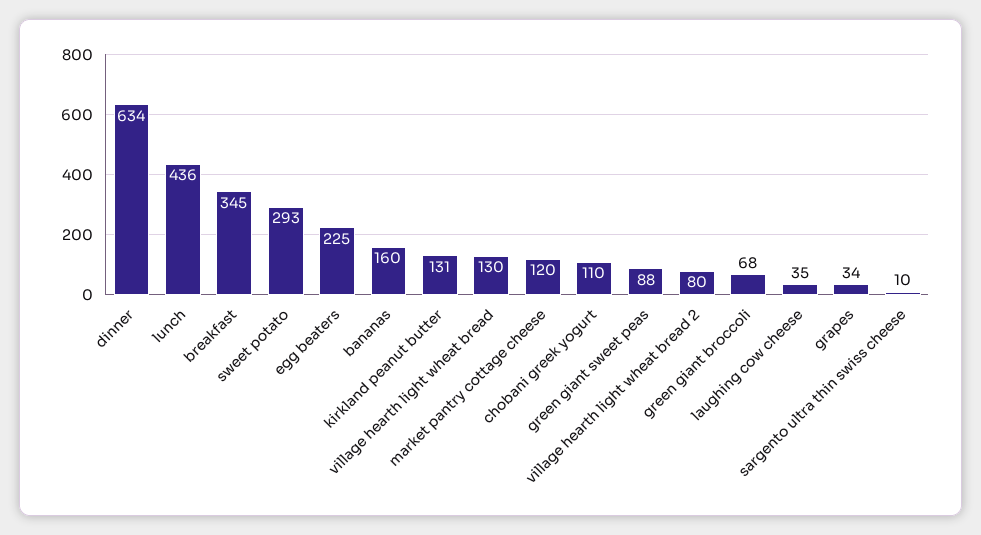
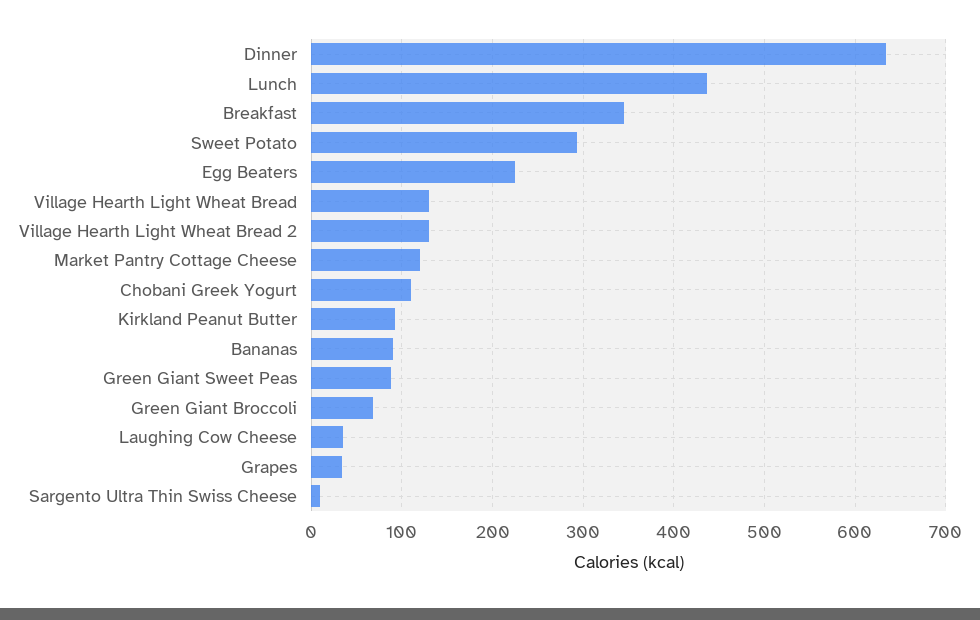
  {
    "dinner": 634,
    "lunch": 436,
    "breakfast": 345,
    "sweet potato": 293,
    "egg beaters": 225,
-   "bananas": 160,
+   "bananas": 90,
-   "kirkland peanut butter": 131,
+   "kirkland peanut butter": 90,
    "village hearth light wheat bread": 130,
    "market pantry cottage cheese": 120,
    "chobani greek yogurt": 110,
    "green giant sweet peas": 88,
-   "village hearth light wheat bread 2": 80,
+   "village hearth light wheat bread 2": 130,
    "green giant broccoli": 68,
    "laughing cow cheese": 35,
    "grapes": 34,
    "sargento ultra thin swiss cheese": 10
  }

